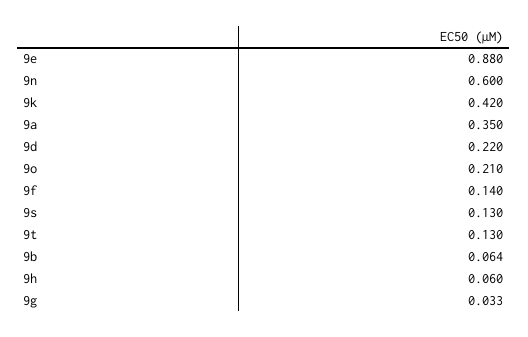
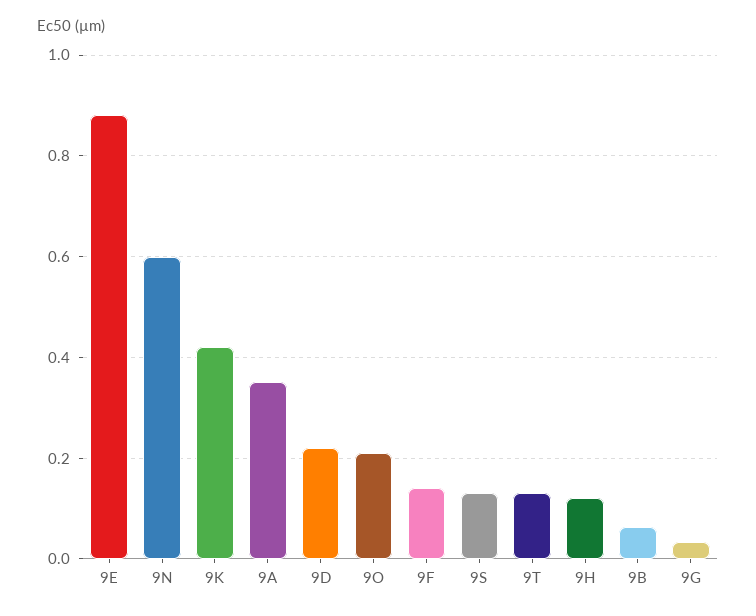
  {
    "9e": 0.88,
    "9n": 0.6,
    "9k": 0.42,
    "9a": 0.35,
    "9d": 0.22,
    "9o": 0.21,
    "9f": 0.14,
    "9s": 0.13,
    "9t": 0.13,
    "9b": 0.064,
-   "9h": 0.06,
+   "9h": 0.12,
    "9g": 0.033
  }

